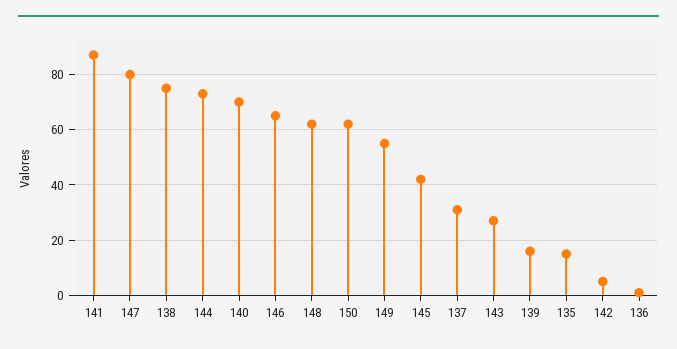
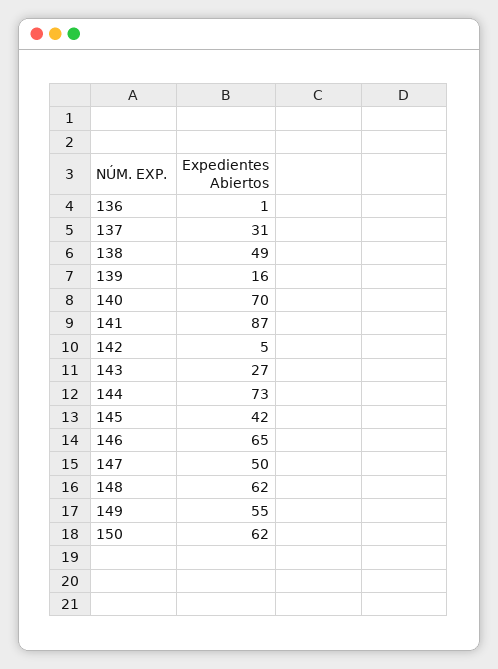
  {
    "141": 87,
-   "147": 80,
+   "147": 50,
-   "138": 75,
+   "138": 49,
    "144": 73,
    "140": 70,
    "146": 65,
    "148": 62,
    "150": 62,
    "149": 55,
    "145": 42,
    "137": 31,
    "143": 27,
    "139": 16,
-   "135": 15,
    "142": 5,
    "136": 1
  }

